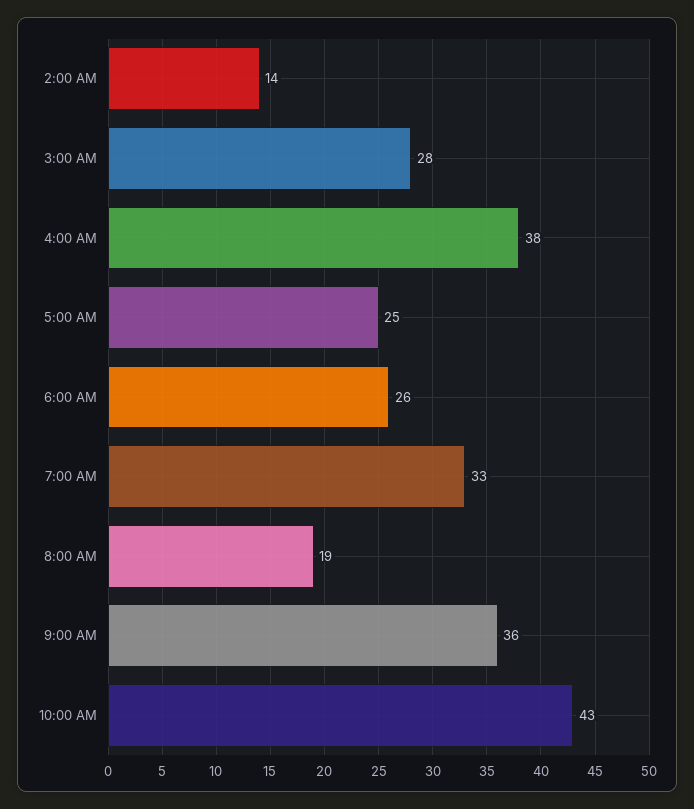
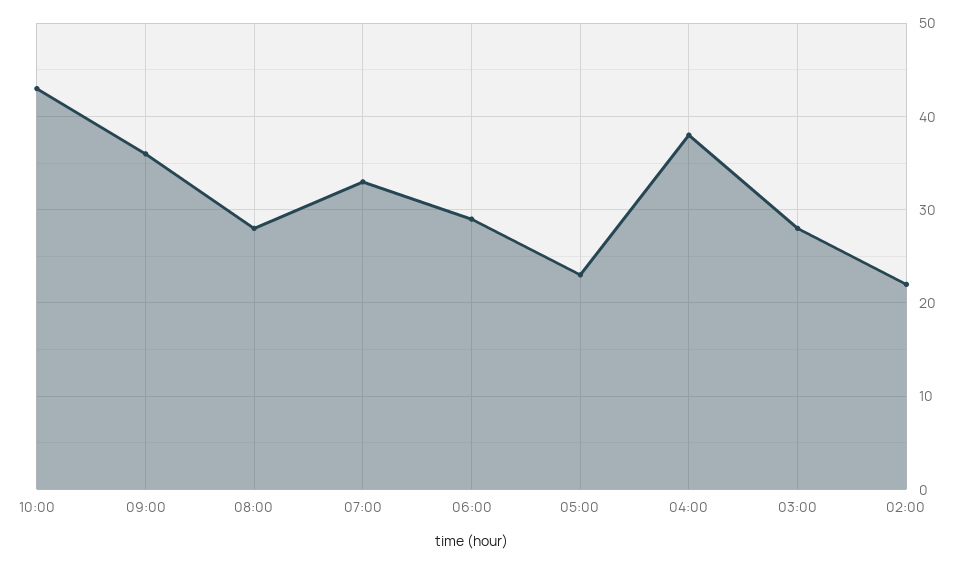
  {
-   "2:00 AM": 14,
+   "2:00 AM": 22,
    "3:00 AM": 28,
    "4:00 AM": 38,
-   "5:00 AM": 25,
+   "5:00 AM": 23,
-   "6:00 AM": 26,
+   "6:00 AM": 29,
    "7:00 AM": 33,
-   "8:00 AM": 19,
+   "8:00 AM": 28,
    "9:00 AM": 36,
    "10:00 AM": 43
  }

